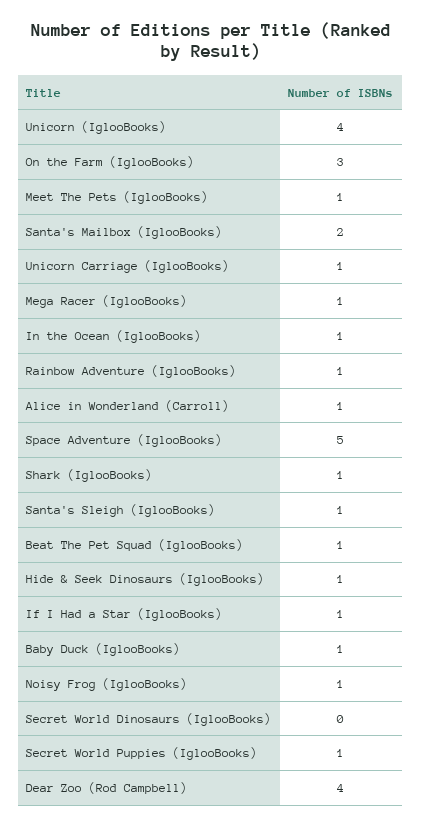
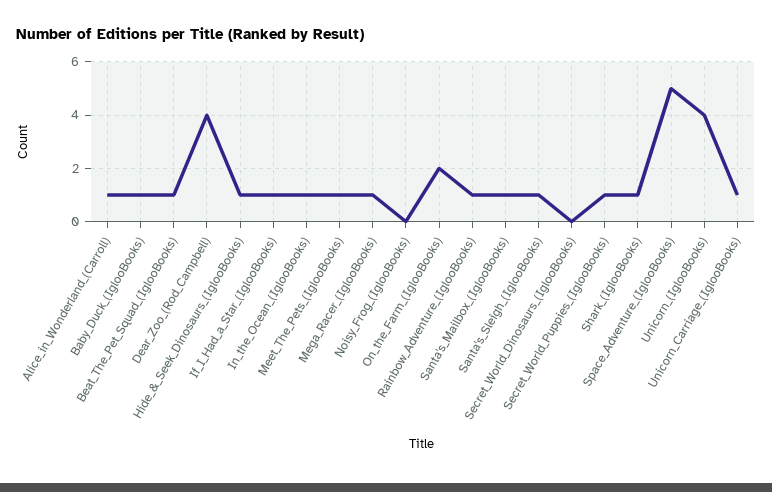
  {
    "Unicorn (IglooBooks)": 4,
-   "On the Farm (IglooBooks)": 3,
+   "On the Farm (IglooBooks)": 2,
    "Meet The Pets (IglooBooks)": 1,
-   "Santa's Mailbox (IglooBooks)": 2,
+   "Santa's Mailbox (IglooBooks)": 1,
    "Unicorn Carriage (IglooBooks)": 1,
    "Mega Racer (IglooBooks)": 1,
    "In the Ocean (IglooBooks)": 1,
    "Rainbow Adventure (IglooBooks)": 1,
    "Alice in Wonderland (Carroll)": 1,
    "Space Adventure (IglooBooks)": 5,
    "Shark (IglooBooks)": 1,
    "Santa's Sleigh (IglooBooks)": 1,
    "Beat The Pet Squad (IglooBooks)": 1,
    "Hide & Seek Dinosaurs (IglooBooks)": 1,
    "If I Had a Star (IglooBooks)": 1,
    "Baby Duck (IglooBooks)": 1,
-   "Noisy Frog (IglooBooks)": 1,
+   "Noisy Frog (IglooBooks)": 0,
    "Secret World Dinosaurs (IglooBooks)": 0,
    "Secret World Puppies (IglooBooks)": 1,
    "Dear Zoo (Rod Campbell)": 4
  }

